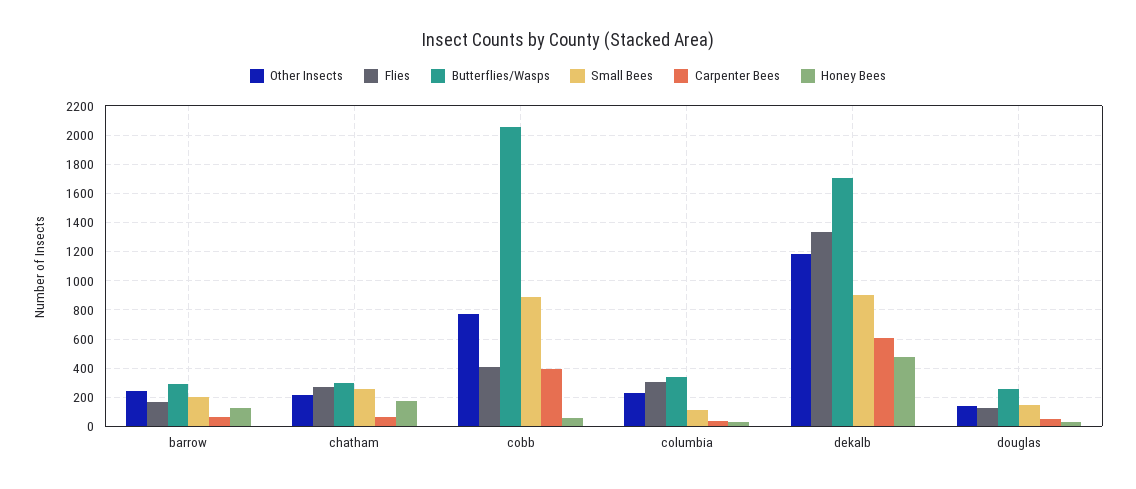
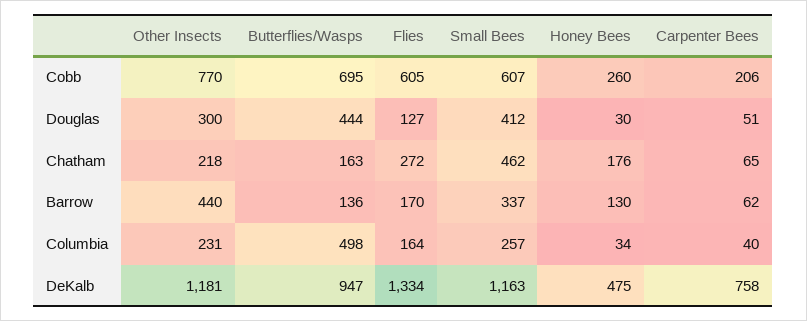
  {
    "Other Insects": {
-     "barrow": 250,
+     "barrow": 440,
      "chatham": 218,
      "cobb": 770,
      "columbia": 231,
      "dekalb": 1181,
-     "douglas": 150
+     "douglas": 300
    },
    "Flies": {
      "barrow": 170,
      "chatham": 272,
-     "cobb": 400,
+     "cobb": 605,
-     "columbia": 300,
+     "columbia": 164,
      "dekalb": 1334,
      "douglas": 127
    },
    "Butterflies/Wasps": {
-     "barrow": 300,
+     "barrow": 136,
-     "chatham": 300,
+     "chatham": 163,
-     "cobb": 2050,
+     "cobb": 695,
-     "columbia": 350,
+     "columbia": 498,
-     "dekalb": 1700,
+     "dekalb": 947,
-     "douglas": 250
+     "douglas": 444
    },
    "Small Bees": {
-     "barrow": 200,
+     "barrow": 337,
-     "chatham": 250,
+     "chatham": 462,
-     "cobb": 900,
+     "cobb": 607,
-     "columbia": 100,
+     "columbia": 257,
-     "dekalb": 900,
+     "dekalb": 1163,
-     "douglas": 150
+     "douglas": 412
    },
    "Carpenter Bees": {
      "barrow": 62,
      "chatham": 65,
-     "cobb": 400,
+     "cobb": 206,
      "columbia": 40,
-     "dekalb": 600,
+     "dekalb": 758,
      "douglas": 51
    },
    "Honey Bees": {
      "barrow": 130,
      "chatham": 176,
-     "cobb": 50,
+     "cobb": 260,
      "columbia": 34,
      "dekalb": 475,
      "douglas": 30
    }
  }

